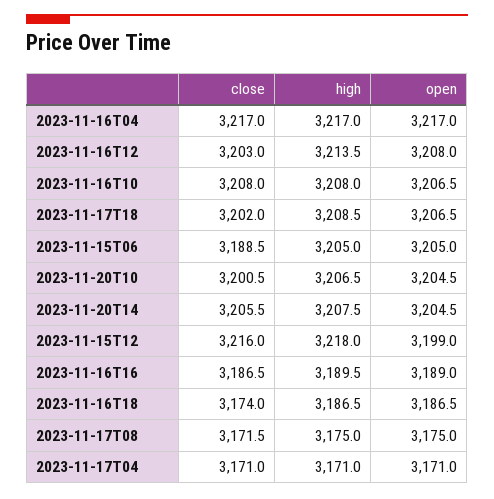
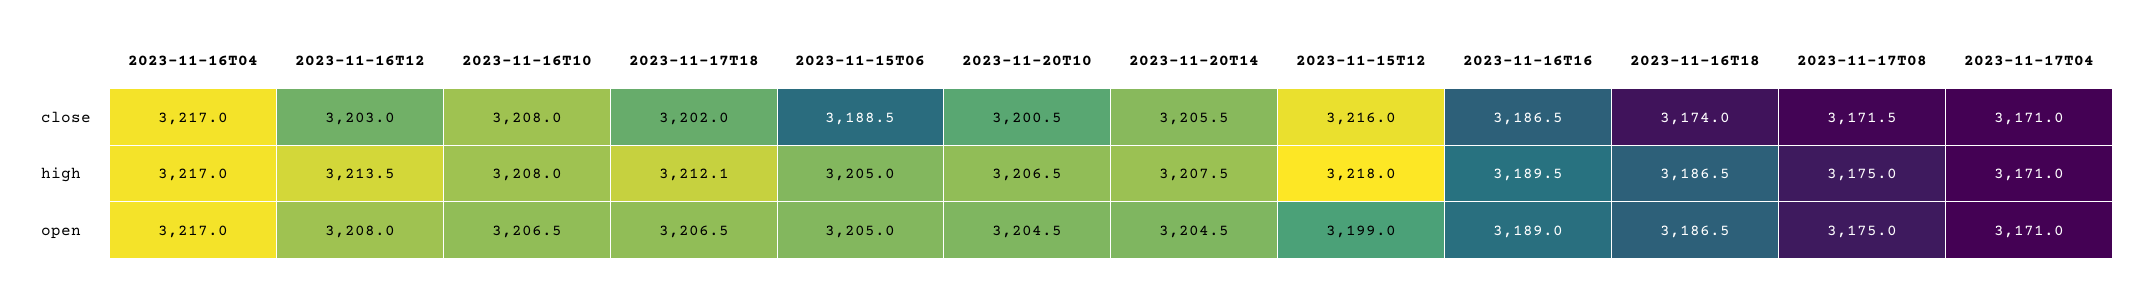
  {
    "close": {
      "2023-11-16T04": 3217,
      "2023-11-16T12": 3203,
      "2023-11-16T10": 3208,
      "2023-11-17T18": 3202,
      "2023-11-15T06": 3188.5,
      "2023-11-20T10": 3200.5,
      "2023-11-20T14": 3205.5,
      "2023-11-15T12": 3216,
      "2023-11-16T16": 3186.5,
      "2023-11-16T18": 3174,
      "2023-11-17T08": 3171.5,
      "2023-11-17T04": 3171
    },
    "high": {
      "2023-11-16T04": 3217,
      "2023-11-16T12": 3213.5,
      "2023-11-16T10": 3208,
-     "2023-11-17T18": 3208.5,
+     "2023-11-17T18": 3212.1,
      "2023-11-15T06": 3205,
      "2023-11-20T10": 3206.5,
      "2023-11-20T14": 3207.5,
      "2023-11-15T12": 3218,
      "2023-11-16T16": 3189.5,
      "2023-11-16T18": 3186.5,
      "2023-11-17T08": 3175,
      "2023-11-17T04": 3171
    },
    "open": {
      "2023-11-16T04": 3217,
      "2023-11-16T12": 3208,
      "2023-11-16T10": 3206.5,
      "2023-11-17T18": 3206.5,
      "2023-11-15T06": 3205,
      "2023-11-20T10": 3204.5,
      "2023-11-20T14": 3204.5,
      "2023-11-15T12": 3199,
      "2023-11-16T16": 3189,
      "2023-11-16T18": 3186.5,
      "2023-11-17T08": 3175,
      "2023-11-17T04": 3171
    }
  }

